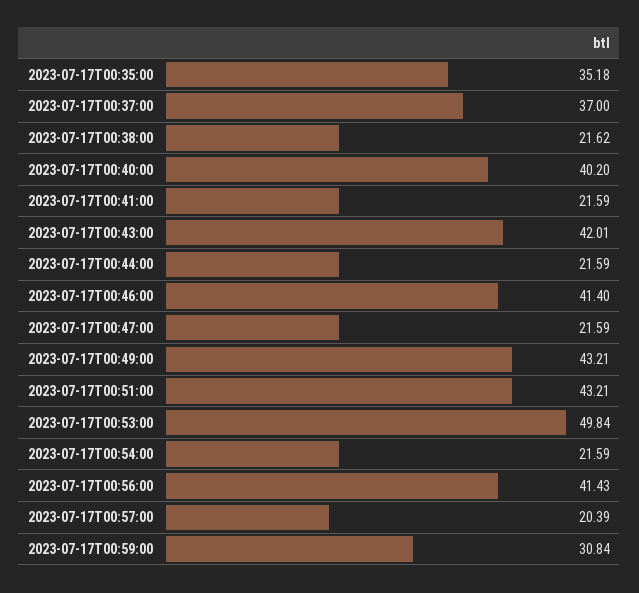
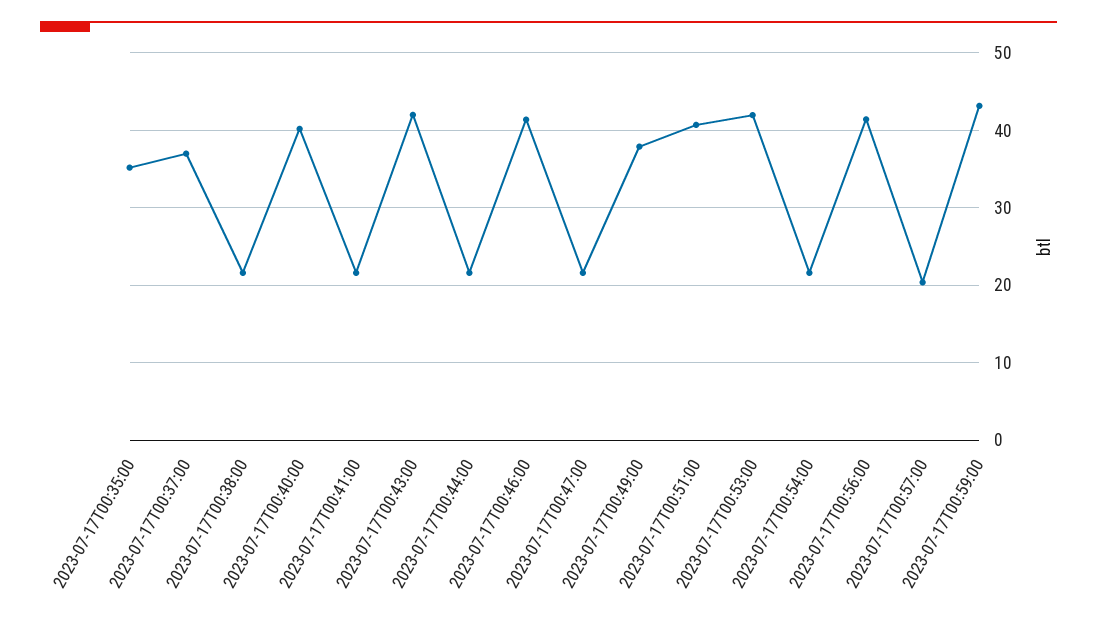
  {
    "2023-07-17T00:35:00": 35.18,
    "2023-07-17T00:37:00": 37,
    "2023-07-17T00:38:00": 21.62,
    "2023-07-17T00:40:00": 40.2,
    "2023-07-17T00:41:00": 21.59,
    "2023-07-17T00:43:00": 42.01,
    "2023-07-17T00:44:00": 21.59,
    "2023-07-17T00:46:00": 41.4,
    "2023-07-17T00:47:00": 21.59,
-   "2023-07-17T00:49:00": 43.21,
+   "2023-07-17T00:49:00": 38,
-   "2023-07-17T00:51:00": 43.21,
+   "2023-07-17T00:51:00": 41,
-   "2023-07-17T00:53:00": 49.84,
+   "2023-07-17T00:53:00": 42,
    "2023-07-17T00:54:00": 21.59,
    "2023-07-17T00:56:00": 41.43,
    "2023-07-17T00:57:00": 20.39,
-   "2023-07-17T00:59:00": 30.84
+   "2023-07-17T00:59:00": 43
  }

